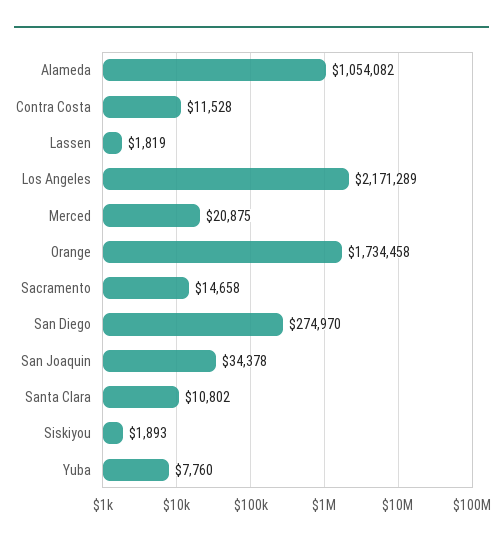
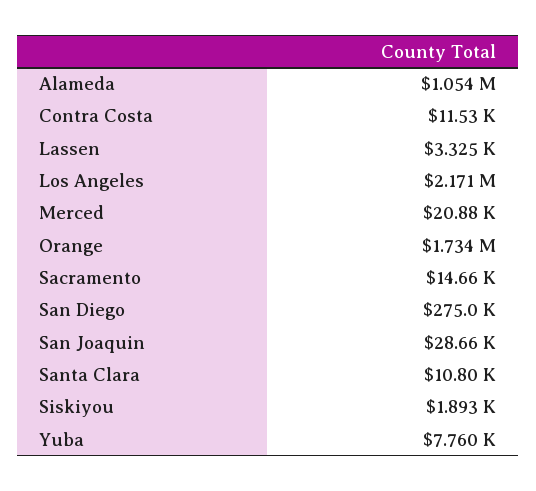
  {
    "Alameda": 1054082,
    "Contra Costa": 11528,
-   "Lassen": 1819,
+   "Lassen": 3325,
    "Los Angeles": 2171289,
    "Merced": 20875,
    "Orange": 1734458,
    "Sacramento": 14658,
    "San Diego": 274970,
-   "San Joaquin": 34378,
+   "San Joaquin": 28660,
    "Santa Clara": 10802,
    "Siskiyou": 1893,
    "Yuba": 7760
  }

